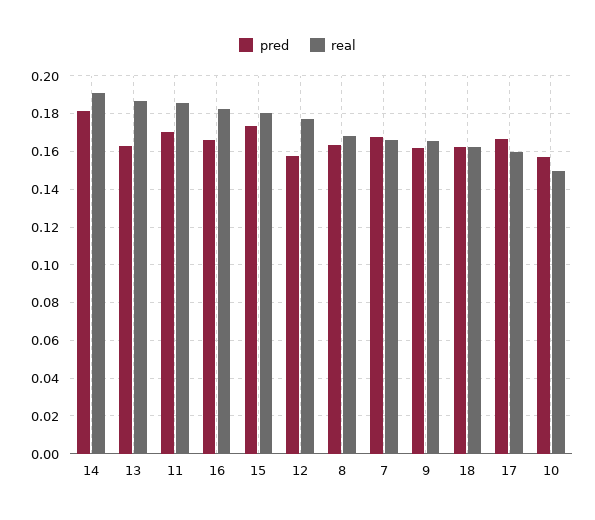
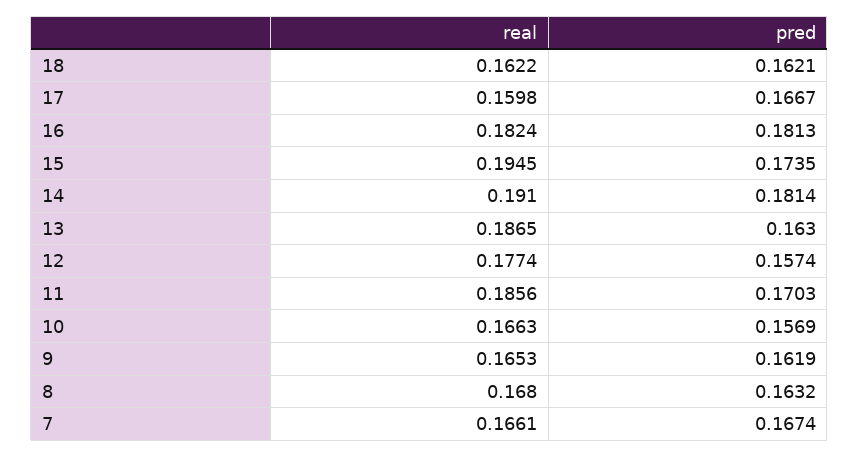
  {
    "pred": {
      "14": 0.1814,
      "13": 0.163,
      "11": 0.1703,
-     "16": 0.165,
+     "16": 0.1813,
      "15": 0.1735,
      "12": 0.1574,
      "8": 0.1632,
      "7": 0.1674,
      "9": 0.1619,
      "18": 0.1621,
      "17": 0.1667,
      "10": 0.1569
    },
    "real": {
      "14": 0.191,
      "13": 0.1865,
      "11": 0.1856,
      "16": 0.1824,
-     "15": 0.18,
+     "15": 0.1945,
      "12": 0.1774,
      "8": 0.168,
      "7": 0.1661,
      "9": 0.1653,
      "18": 0.1622,
      "17": 0.1598,
-     "10": 0.15
+     "10": 0.1663
    }
  }

